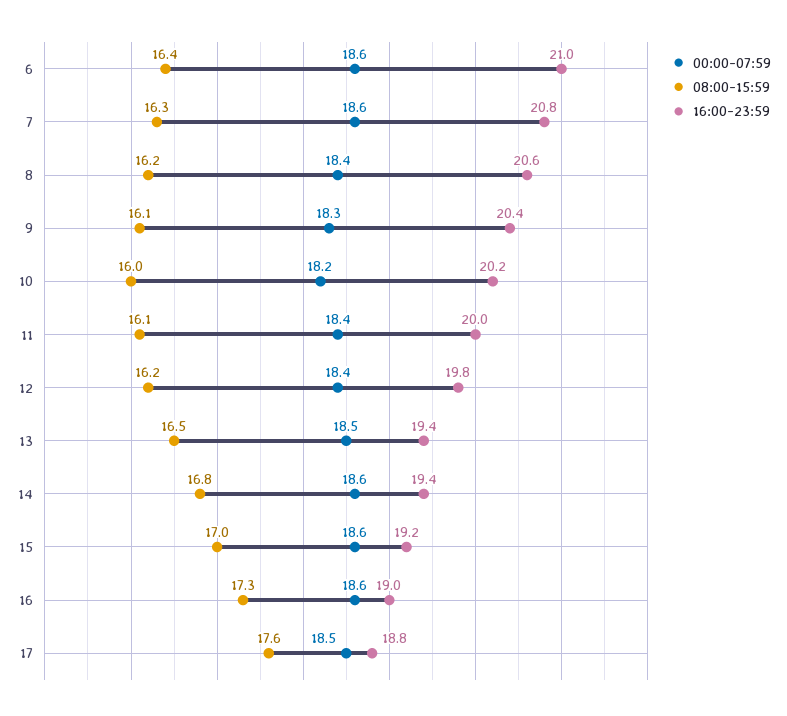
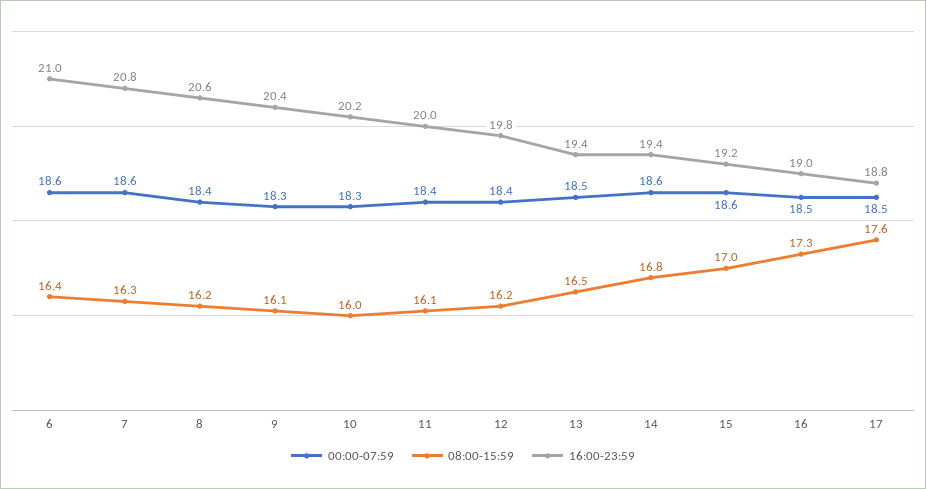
  {
    "00:00-07:59": {
      "6": 18.6,
      "7": 18.6,
      "8": 18.4,
      "9": 18.3,
-     "10": 18.2,
+     "10": 18.3,
      "11": 18.4,
      "12": 18.4,
      "13": 18.5,
      "14": 18.6,
      "15": 18.6,
-     "16": 18.6,
+     "16": 18.5,
      "17": 18.5
    },
    "08:00-15:59": {
      "6": 16.4,
      "7": 16.3,
      "8": 16.2,
      "9": 16.1,
      "10": 16,
      "11": 16.1,
      "12": 16.2,
      "13": 16.5,
      "14": 16.8,
      "15": 17,
      "16": 17.3,
      "17": 17.6
    },
    "16:00-23:59": {
      "6": 21,
      "7": 20.8,
      "8": 20.6,
      "9": 20.4,
      "10": 20.2,
      "11": 20,
      "12": 19.8,
      "13": 19.4,
      "14": 19.4,
      "15": 19.2,
      "16": 19,
      "17": 18.8
    }
  }

